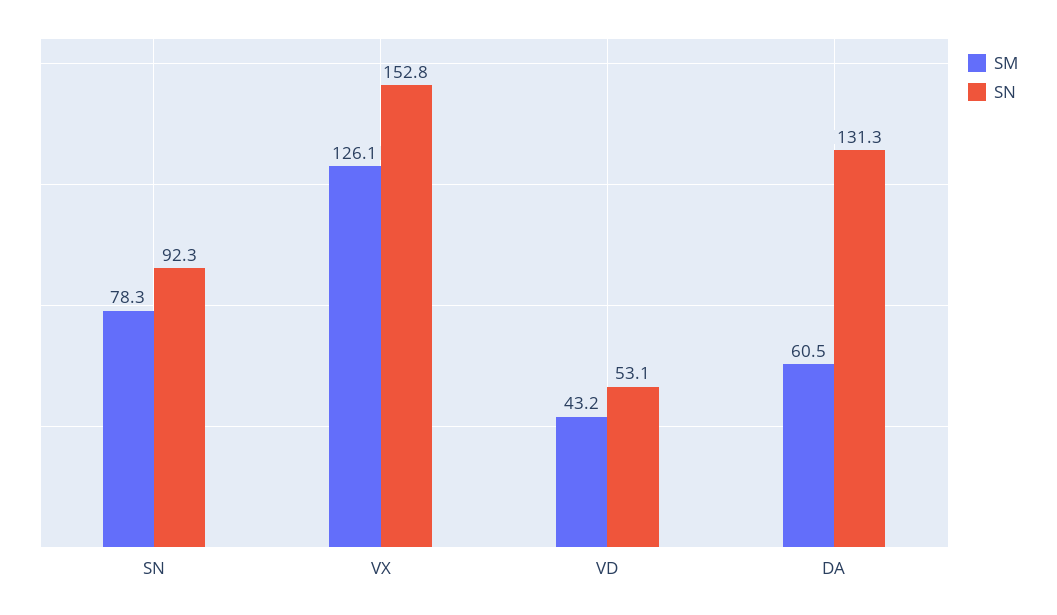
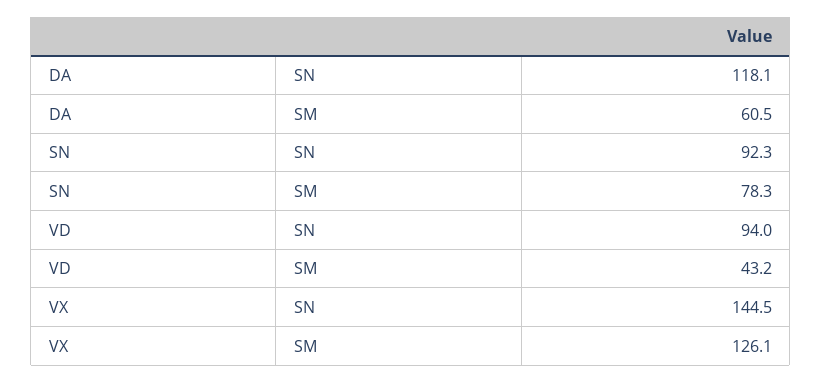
  {
    "SM": {
      "SN": 78.3,
      "VX": 126.1,
      "VD": 43.2,
      "DA": 60.5
    },
    "SN": {
      "SN": 92.3,
-     "VX": 152.8,
+     "VX": 144.5,
-     "VD": 53.1,
+     "VD": 94,
-     "DA": 131.3
+     "DA": 118.1
    }
  }

